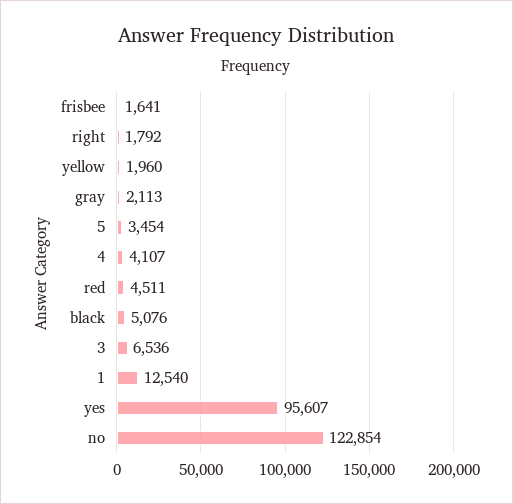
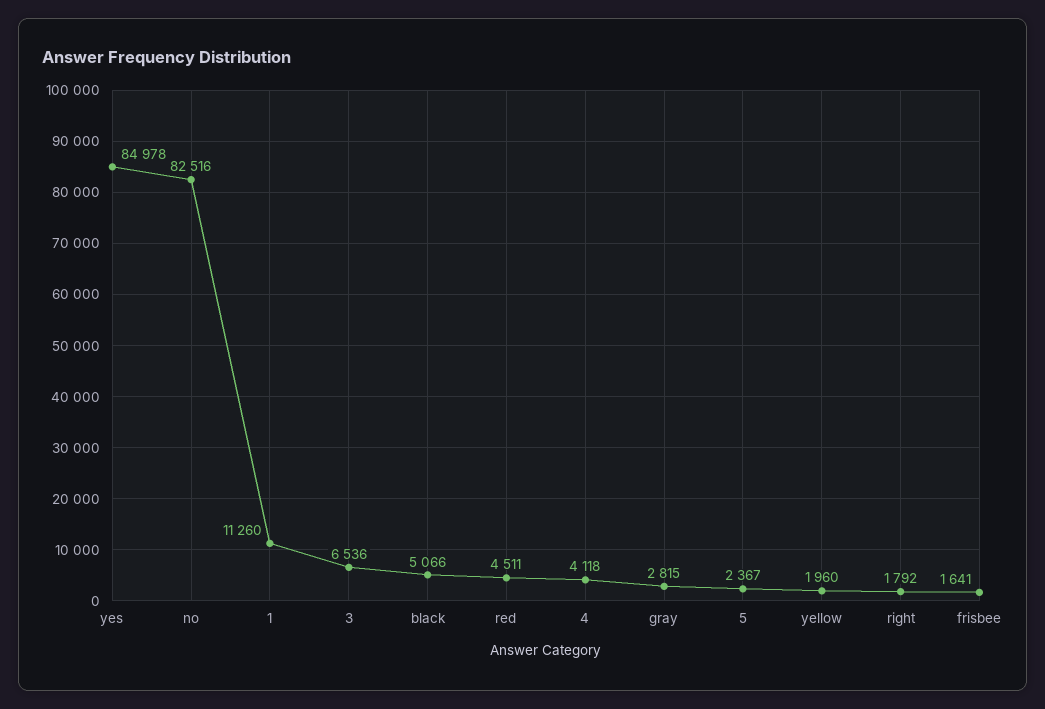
  {
    "frisbee": 1641,
    "right": 1792,
    "yellow": 1960,
-   "gray": 2113,
+   "gray": 2815,
-   "5": 3454,
+   "5": 2367,
-   "4": 4107,
+   "4": 4118,
    "red": 4511,
-   "black": 5076,
+   "black": 5066,
    "3": 6536,
-   "1": 12540,
+   "1": 11260,
-   "yes": 95607,
+   "yes": 84978,
-   "no": 122854
+   "no": 82516
  }

